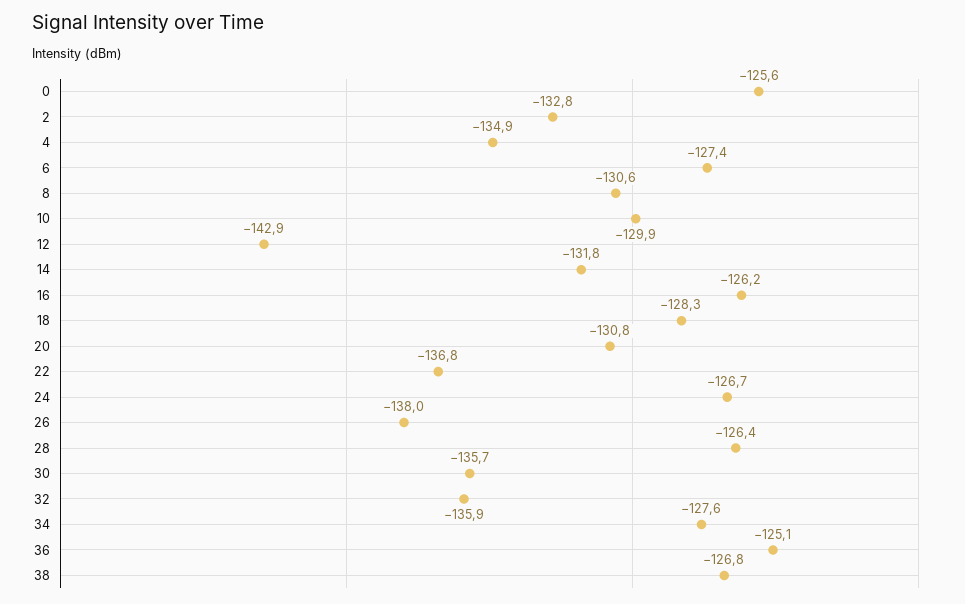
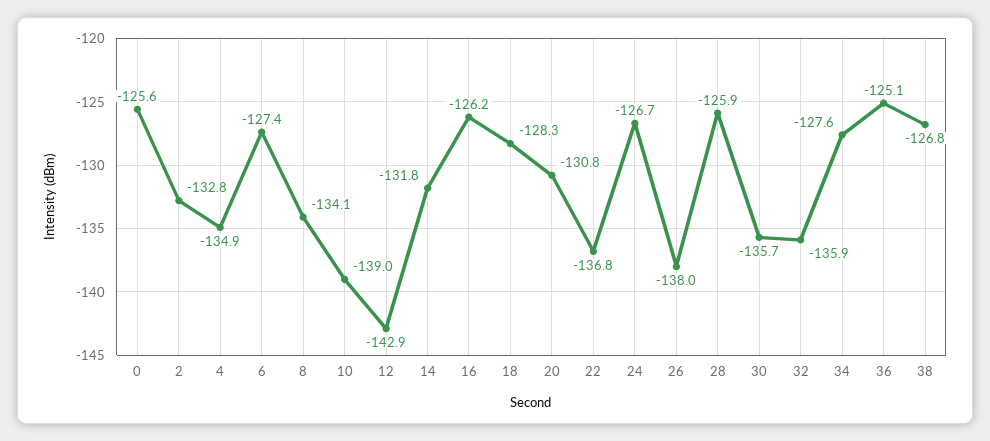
  {
    "0": -125.6,
    "2": -132.8,
    "4": -134.9,
    "6": -127.4,
-   "8": -130.6,
+   "8": -134.1,
-   "10": -129.9,
+   "10": -139,
    "12": -142.9,
    "14": -131.8,
    "16": -126.2,
    "18": -128.3,
    "20": -130.8,
    "22": -136.8,
    "24": -126.7,
    "26": -138,
-   "28": -126.4,
+   "28": -125.9,
    "30": -135.7,
    "32": -135.9,
    "34": -127.6,
    "36": -125.1,
    "38": -126.8
  }

